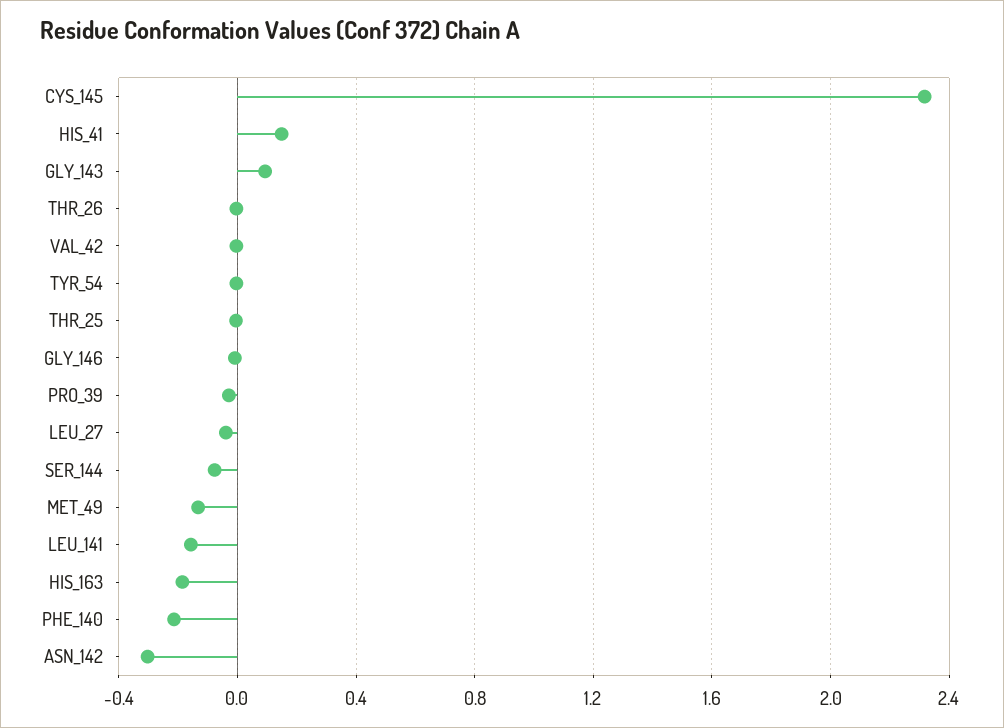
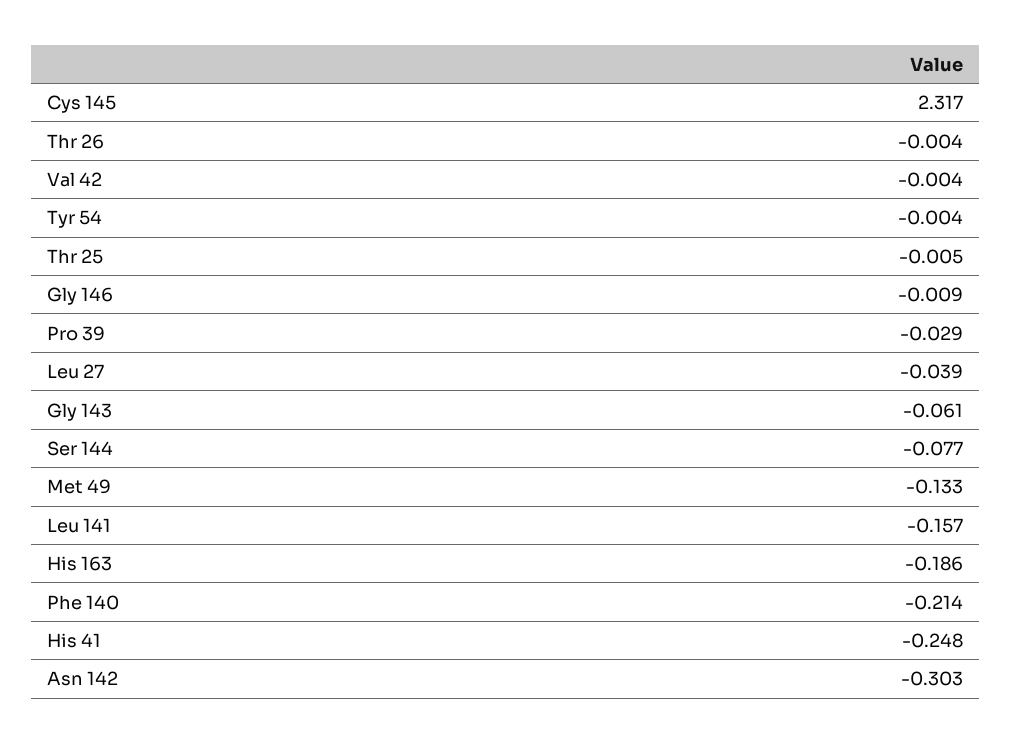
  {
    "CYS_145": 2.317,
-   "HIS_41": 0.15,
+   "HIS_41": -0.248,
-   "GLY_143": 0.1,
+   "GLY_143": -0.061,
    "THR_26": -0.004,
    "VAL_42": -0.004,
    "TYR_54": -0.004,
    "THR_25": -0.005,
    "GLY_146": -0.009,
    "PRO_39": -0.029,
    "LEU_27": -0.039,
    "SER_144": -0.077,
    "MET_49": -0.133,
    "LEU_141": -0.157,
    "HIS_163": -0.186,
    "PHE_140": -0.214,
    "ASN_142": -0.303
  }

